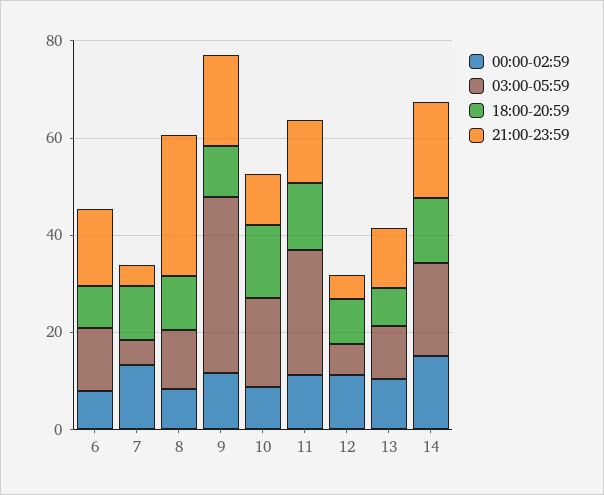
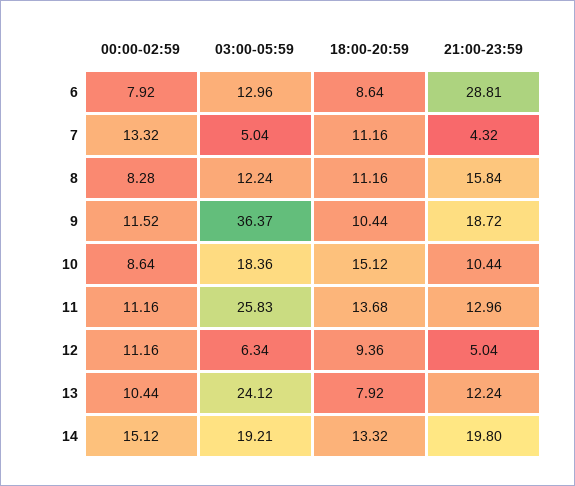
  {
    "00:00-02:59": {
      "6": 7.92,
      "7": 13.32,
      "8": 8.28,
      "9": 11.52,
      "10": 8.64,
      "11": 11.16,
      "12": 11.16,
      "13": 10.44,
      "14": 15.12
    },
    "03:00-05:59": {
      "6": 12.96,
      "7": 5.04,
      "8": 12.24,
      "9": 36.37,
      "10": 18.36,
      "11": 25.83,
      "12": 6.34,
-     "13": 10,
+     "13": 24.12,
      "14": 19.21
    },
    "18:00-20:59": {
      "6": 8.64,
      "7": 11.16,
      "8": 11.16,
      "9": 10.44,
      "10": 15.12,
      "11": 13.68,
      "12": 9.36,
      "13": 7.92,
      "14": 13.32
    },
    "21:00-23:59": {
-     "6": 15,
+     "6": 28.81,
      "7": 4.32,
-     "8": 30,
+     "8": 15.84,
      "9": 18.72,
      "10": 10.44,
      "11": 12.96,
      "12": 5.04,
      "13": 12.24,
      "14": 19.8
    }
  }

